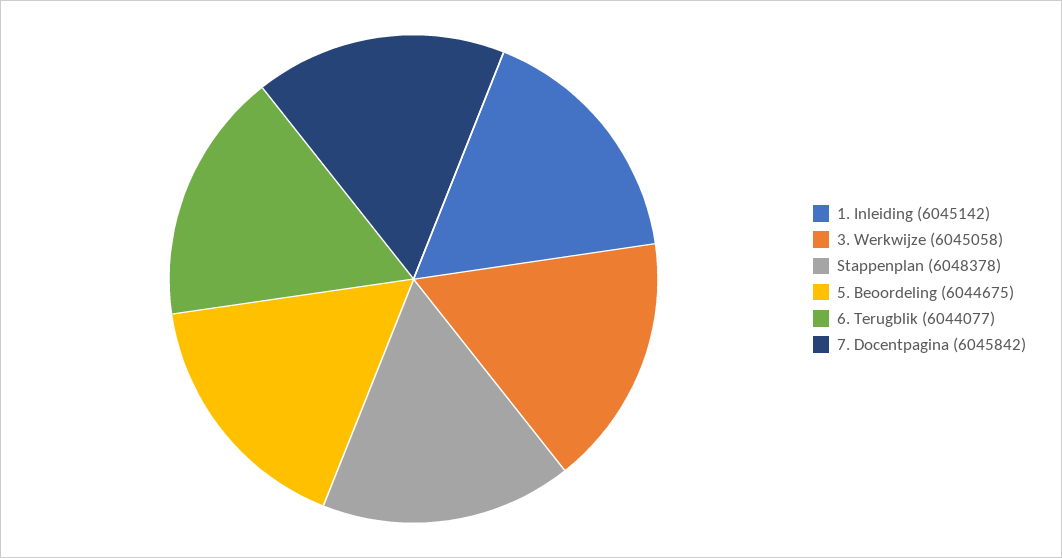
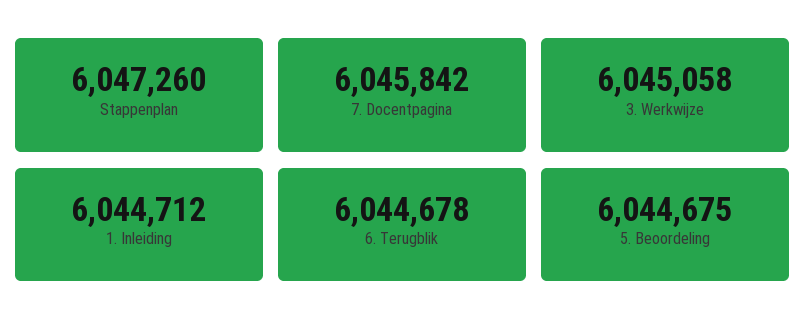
  {
-   "1. Inleiding": 6045142,
+   "1. Inleiding": 6044712,
    "3. Werkwijze": 6045058,
-   "Stappenplan": 6048378,
+   "Stappenplan": 6047260,
    "5. Beoordeling": 6044675,
-   "6. Terugblik": 6044077,
+   "6. Terugblik": 6044678,
    "7. Docentpagina": 6045842
  }

